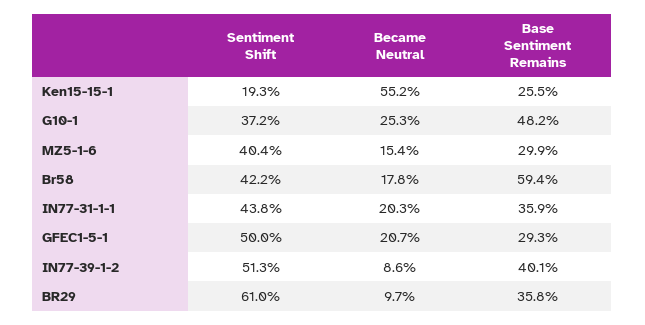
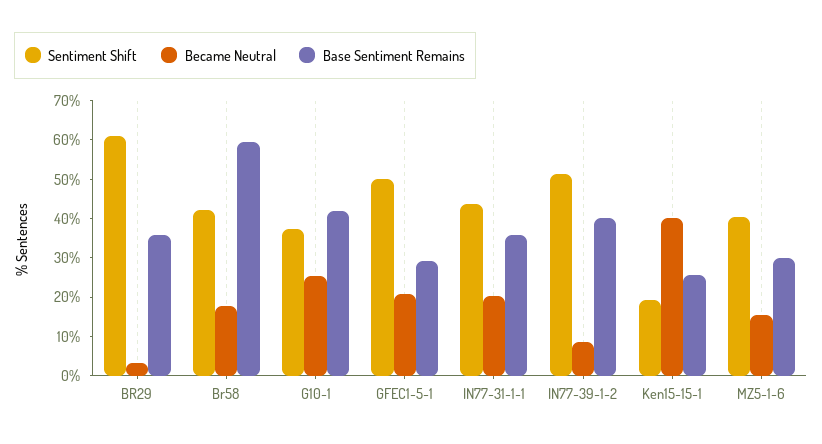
  {
    "Sentiment Shift": {
      "Ken15-15-1": 19.3,
      "G10-1": 37.2,
      "MZ5-1-6": 40.4,
      "Br58": 42.2,
      "IN77-31-1-1": 43.8,
      "GFEC1-5-1": 50,
      "IN77-39-1-2": 51.3,
      "BR29": 61
    },
    "Became Neutral": {
-     "Ken15-15-1": 55.2,
+     "Ken15-15-1": 40,
      "G10-1": 25.3,
      "MZ5-1-6": 15.4,
      "Br58": 17.8,
      "IN77-31-1-1": 20.3,
      "GFEC1-5-1": 20.7,
      "IN77-39-1-2": 8.6,
-     "BR29": 9.7
+     "BR29": 2.5
    },
    "Base Sentiment Remains": {
      "Ken15-15-1": 25.5,
-     "G10-1": 48.2,
+     "G10-1": 42.5,
      "MZ5-1-6": 29.9,
      "Br58": 59.4,
      "IN77-31-1-1": 35.9,
      "GFEC1-5-1": 29.3,
      "IN77-39-1-2": 40.1,
      "BR29": 35.8
    }
  }

